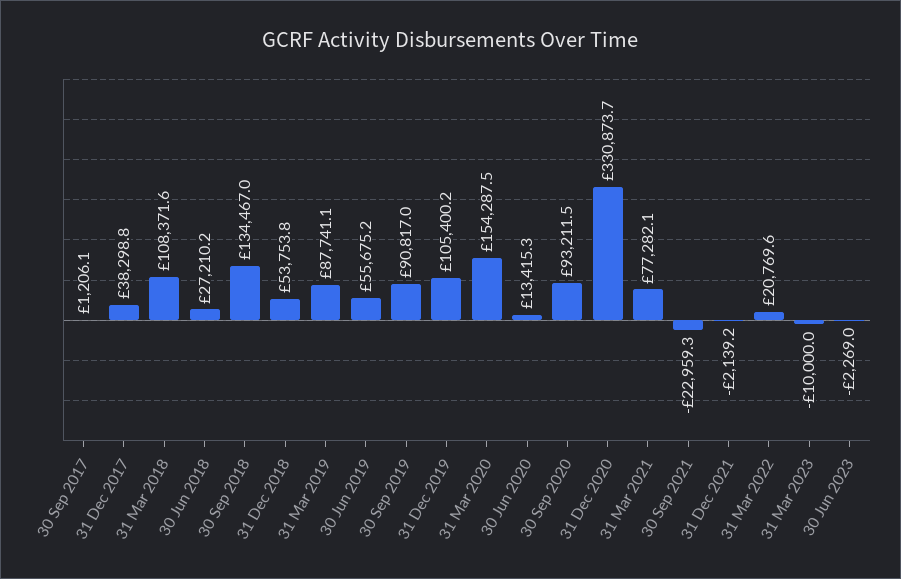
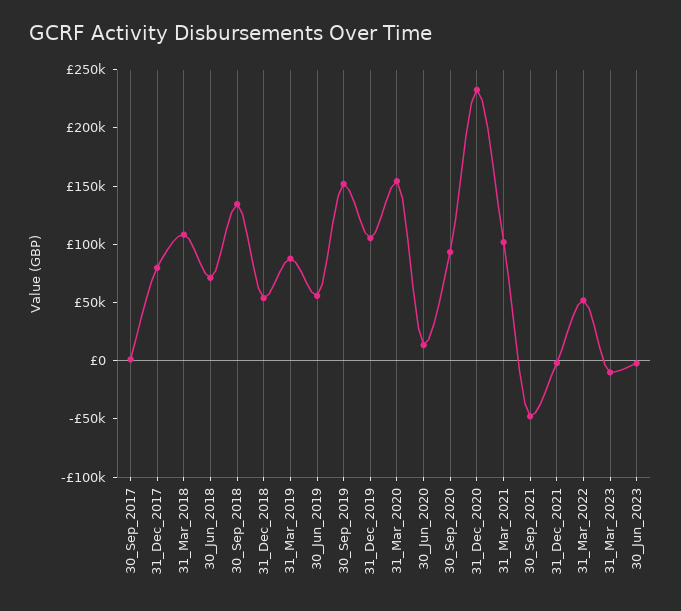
  {
    "30 Sep 2017": 1206.1,
-   "31 Dec 2017": 38298.8,
+   "31 Dec 2017": 80000,
    "31 Mar 2018": 108371.6,
-   "30 Jun 2018": 27210.2,
+   "30 Jun 2018": 70000,
    "30 Sep 2018": 134467,
    "31 Dec 2018": 53753.8,
    "31 Mar 2019": 87741.1,
    "30 Jun 2019": 55675.2,
-   "30 Sep 2019": 90817,
+   "30 Sep 2019": 150000,
    "31 Dec 2019": 105400.2,
    "31 Mar 2020": 154287.5,
    "30 Jun 2020": 13415.3,
    "30 Sep 2020": 93211.5,
-   "31 Dec 2020": 330873.7,
+   "31 Dec 2020": 230000,
-   "31 Mar 2021": 77282.1,
+   "31 Mar 2021": 100000,
-   "30 Sep 2021": -22959.3,
+   "30 Sep 2021": -50000,
    "31 Dec 2021": -2139.2,
-   "31 Mar 2022": 20769.6,
+   "31 Mar 2022": 50000,
    "31 Mar 2023": -10000,
    "30 Jun 2023": -2269
  }

